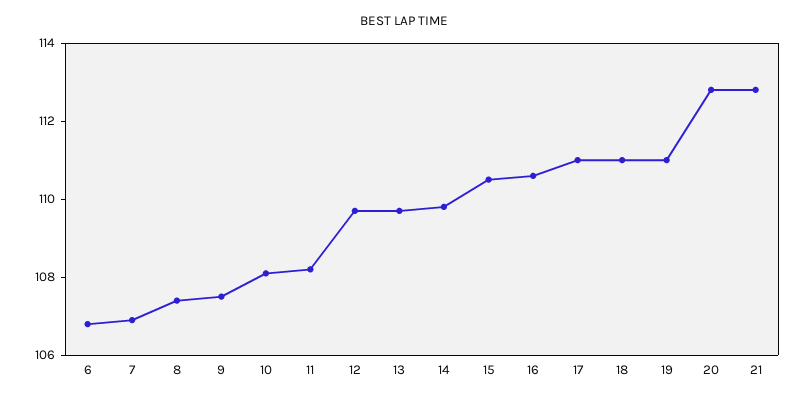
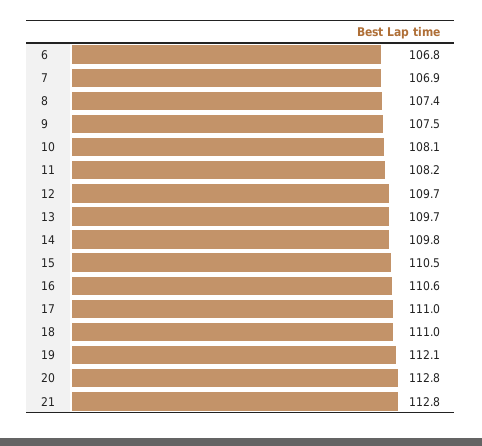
  {
    "6": 106.8,
    "7": 106.9,
    "8": 107.4,
    "9": 107.5,
    "10": 108.1,
    "11": 108.2,
    "12": 109.7,
    "13": 109.7,
    "14": 109.8,
    "15": 110.5,
    "16": 110.6,
    "17": 111,
    "18": 111,
-   "19": 111,
+   "19": 112.1,
    "20": 112.8,
    "21": 112.8
  }

